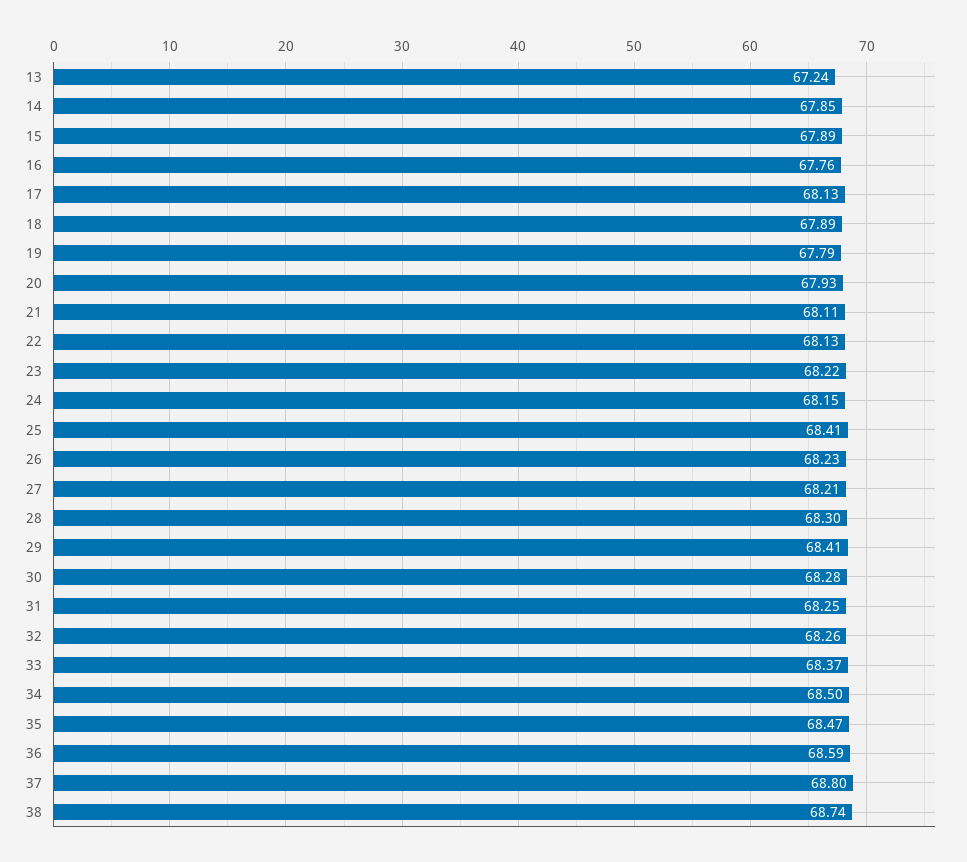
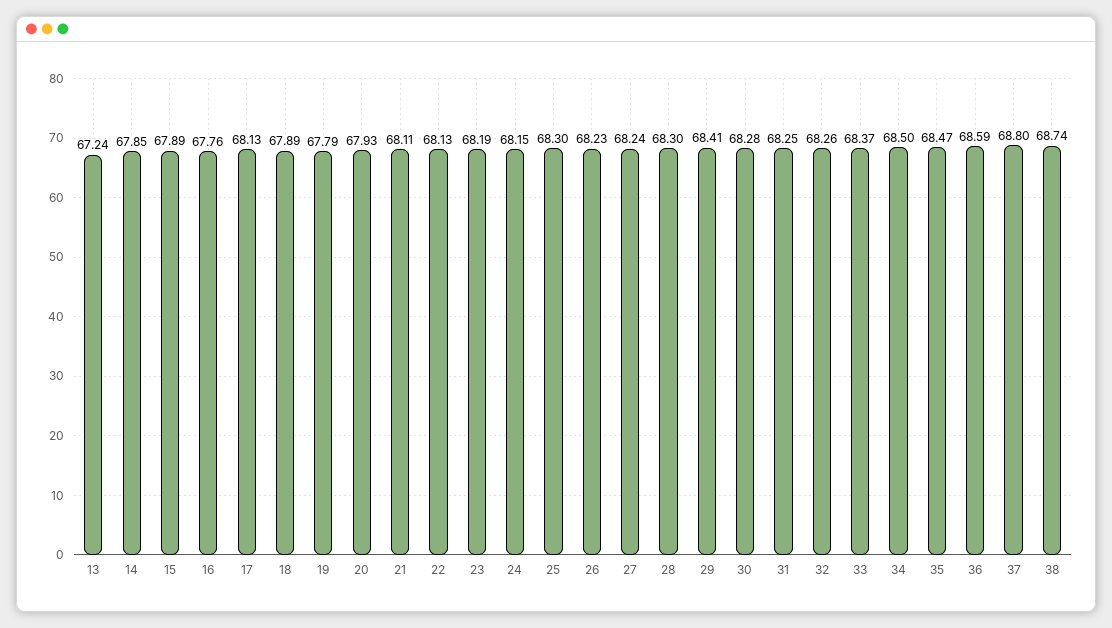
  {
    "13": 67.24,
    "14": 67.85,
    "15": 67.89,
    "16": 67.76,
    "17": 68.13,
    "18": 67.89,
    "19": 67.79,
    "20": 67.93,
    "21": 68.11,
    "22": 68.13,
-   "23": 68.22,
+   "23": 68.19,
    "24": 68.15,
-   "25": 68.41,
+   "25": 68.3,
    "26": 68.23,
-   "27": 68.21,
+   "27": 68.24,
    "28": 68.3,
    "29": 68.41,
    "30": 68.28,
    "31": 68.25,
    "32": 68.26,
    "33": 68.37,
    "34": 68.5,
    "35": 68.47,
    "36": 68.59,
    "37": 68.8,
    "38": 68.74
  }

